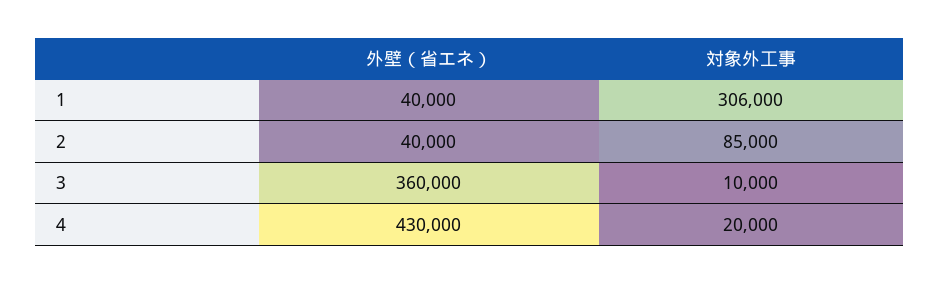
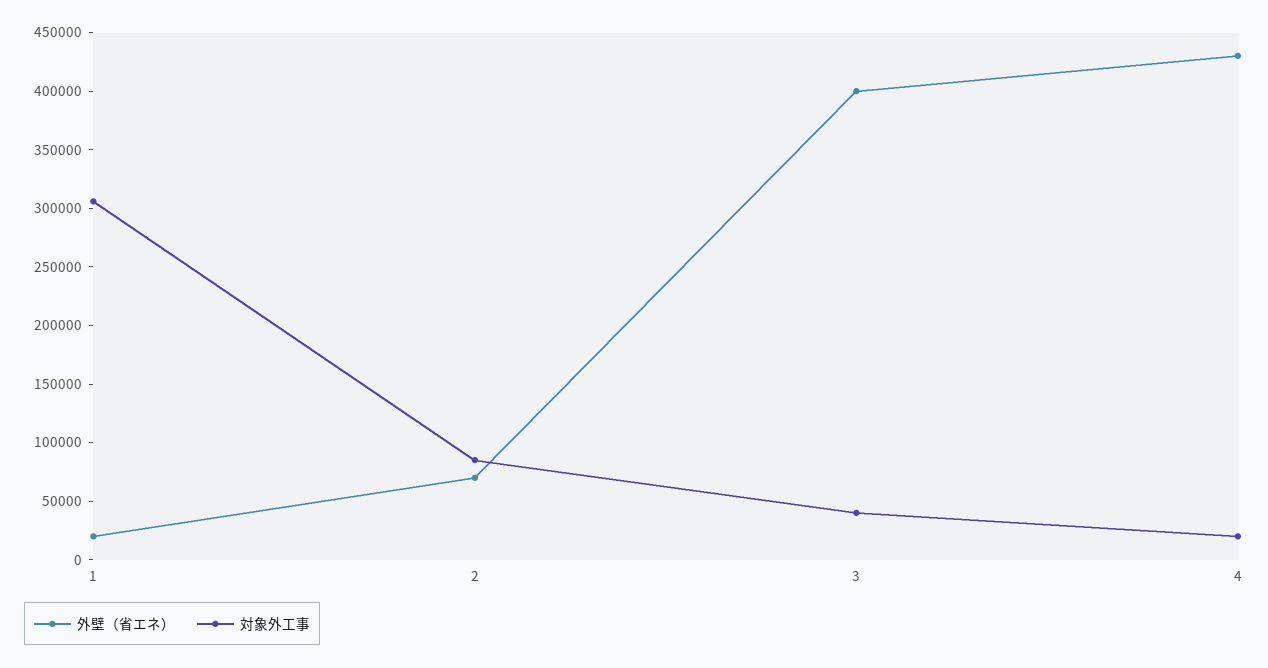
  {
    "外壁（省エネ）": {
-     "1": 40000,
+     "1": 20000,
-     "2": 40000,
+     "2": 70000,
-     "3": 360000,
+     "3": 400000,
      "4": 430000
    },
    "対象外工事": {
      "1": 306000,
      "2": 85000,
-     "3": 10000,
+     "3": 40000,
      "4": 20000
    }
  }

